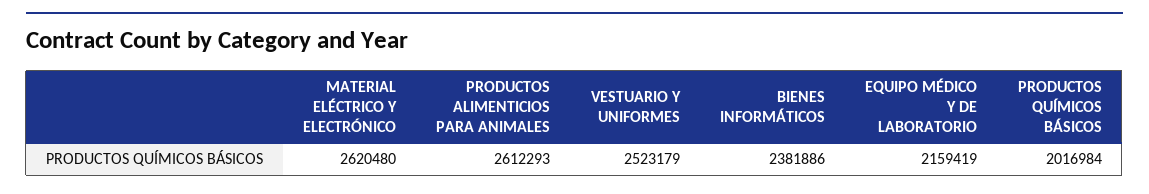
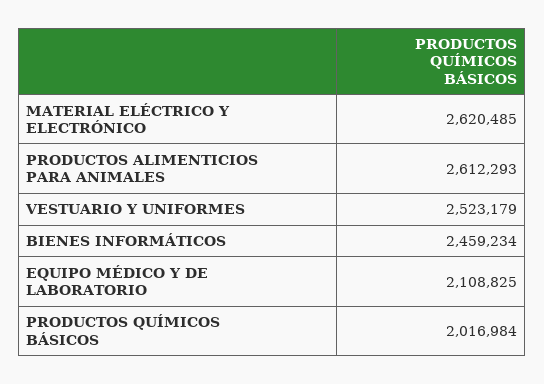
  {
-   "MATERIAL ELÉCTRICO Y ELECTRÓNICO": 2620480,
+   "MATERIAL ELÉCTRICO Y ELECTRÓNICO": 2620485,
    "PRODUCTOS ALIMENTICIOS PARA ANIMALES": 2612293,
    "VESTUARIO Y UNIFORMES": 2523179,
-   "BIENES INFORMÁTICOS": 2381886,
+   "BIENES INFORMÁTICOS": 2459234,
-   "EQUIPO MÉDICO Y DE LABORATORIO": 2159419,
+   "EQUIPO MÉDICO Y DE LABORATORIO": 2108825,
    "PRODUCTOS QUÍMICOS BÁSICOS": 2016984
  }

